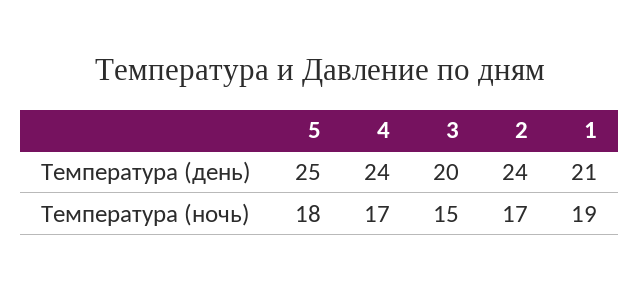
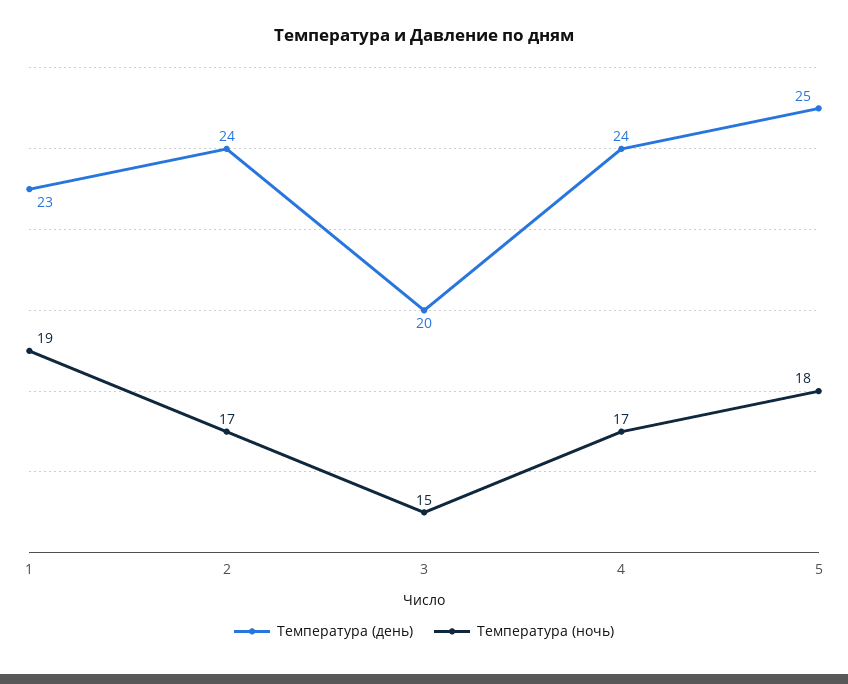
  {
    "Температура (день)": {
      "5": 25,
      "4": 24,
      "3": 20,
      "2": 24,
-     "1": 21
+     "1": 23
    },
    "Температура (ночь)": {
      "5": 18,
      "4": 17,
      "3": 15,
      "2": 17,
      "1": 19
    }
  }

